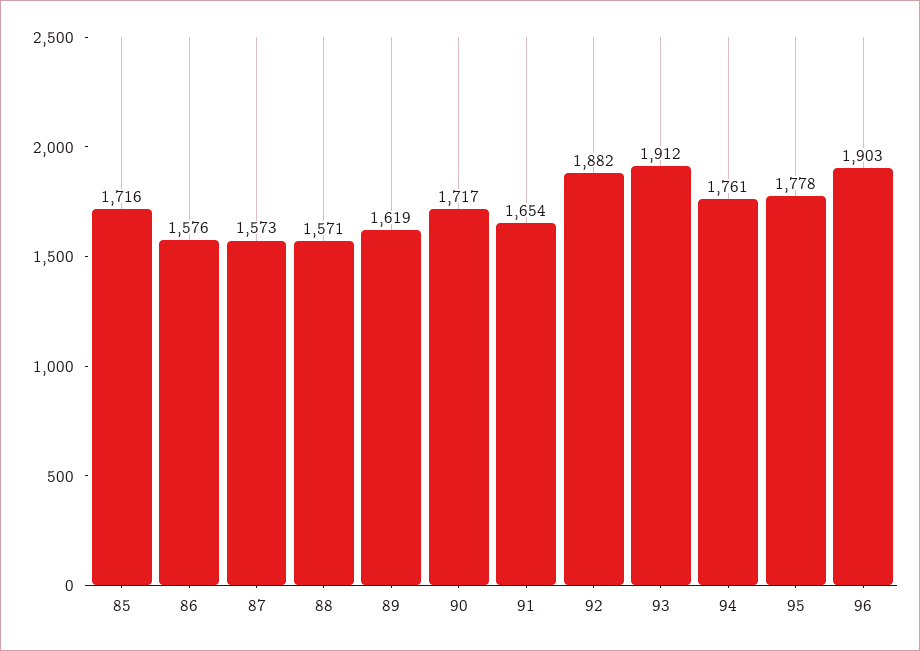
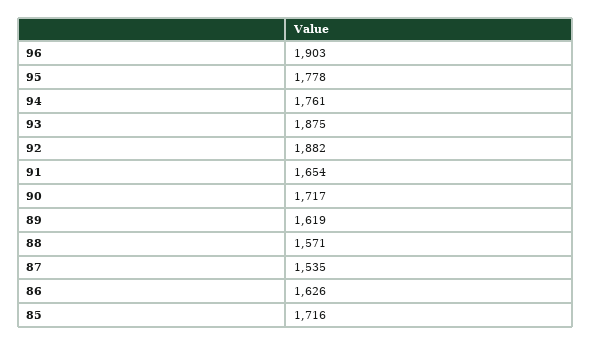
  {
    "85": 1716,
-   "86": 1576,
+   "86": 1626,
-   "87": 1573,
+   "87": 1535,
    "88": 1571,
    "89": 1619,
    "90": 1717,
    "91": 1654,
    "92": 1882,
-   "93": 1912,
+   "93": 1875,
    "94": 1761,
    "95": 1778,
    "96": 1903
  }

